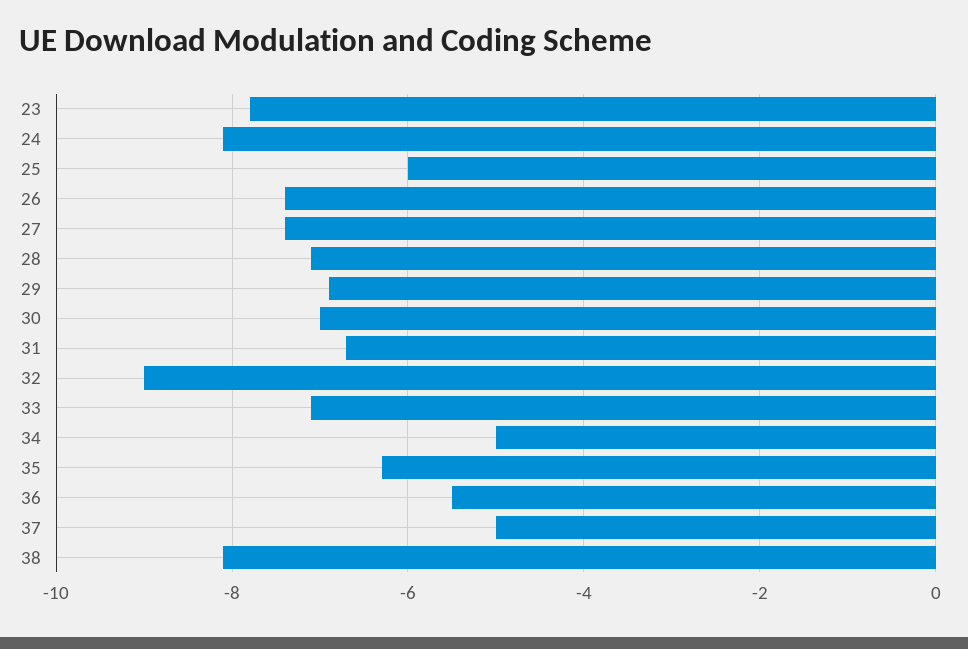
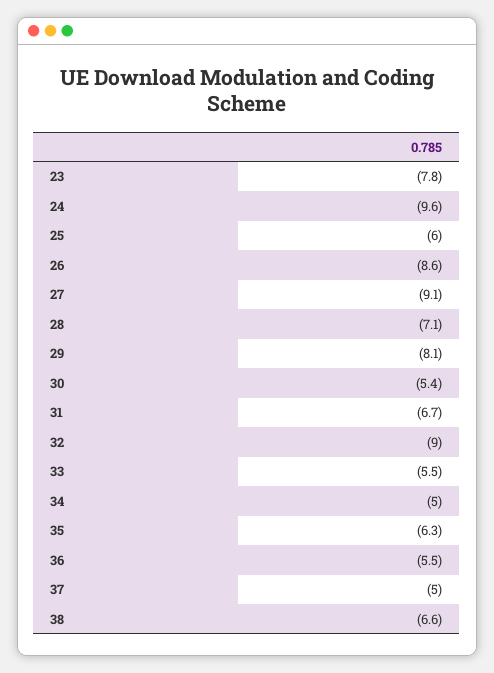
  {
    "23": -7.8,
-   "24": -8,
+   "24": -9.6,
    "25": -6,
-   "26": -7.5,
+   "26": -8.6,
-   "27": -7.5,
+   "27": -9.1,
    "28": -7.1,
-   "29": -7,
+   "29": -8.1,
-   "30": -7,
+   "30": -5.4,
    "31": -6.7,
    "32": -9,
-   "33": -7,
+   "33": -5.5,
    "34": -5,
    "35": -6.3,
    "36": -5.5,
    "37": -5,
-   "38": -8
+   "38": -6.6
  }

